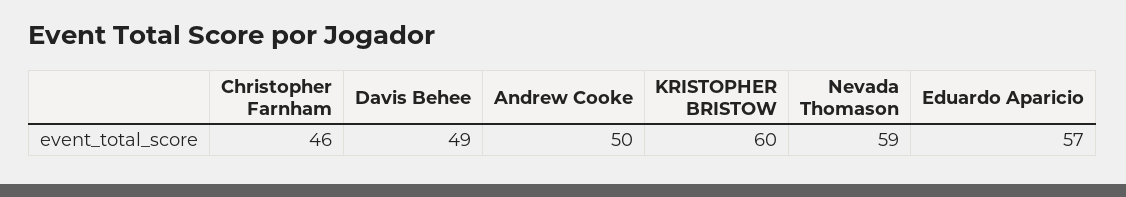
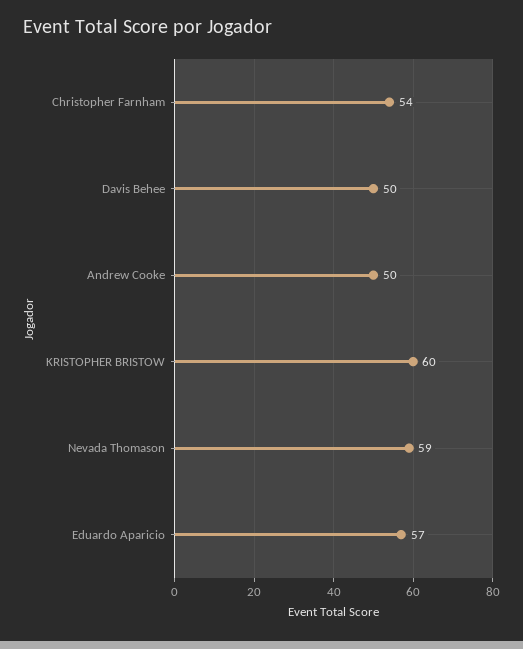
  {
-   "Christopher Farnham": 46,
+   "Christopher Farnham": 54,
-   "Davis Behee": 49,
+   "Davis Behee": 50,
    "Andrew Cooke": 50,
    "KRISTOPHER BRISTOW": 60,
    "Nevada Thomason": 59,
    "Eduardo Aparicio": 57
  }

